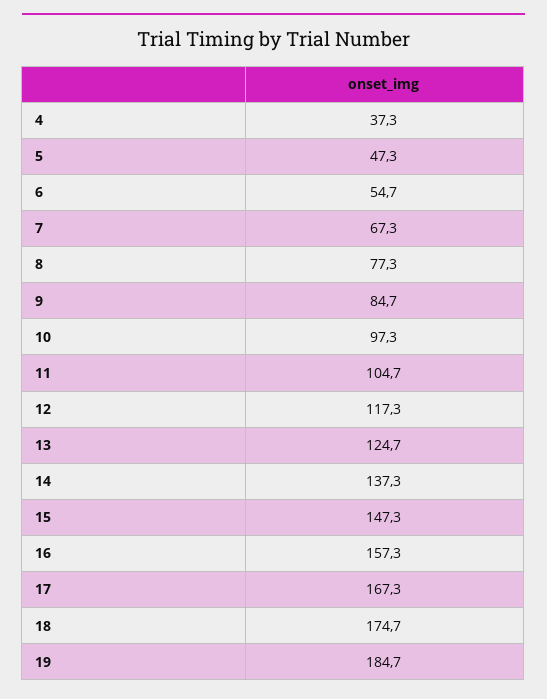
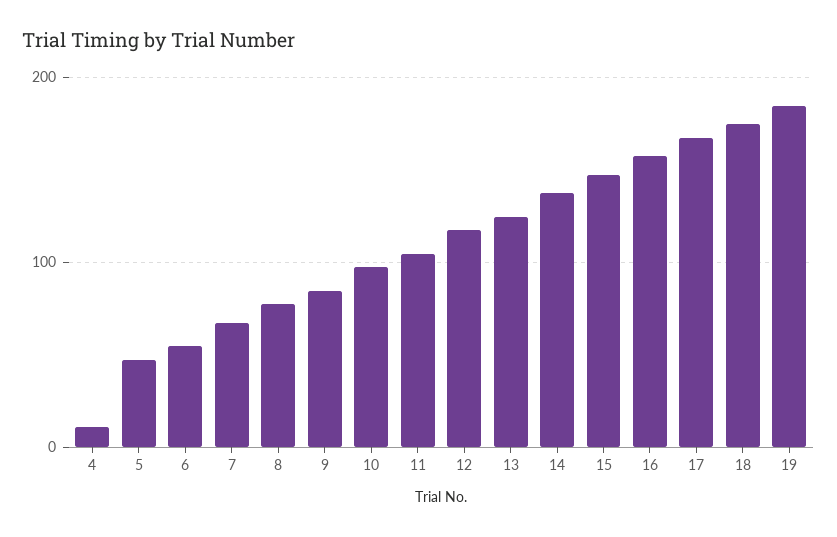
  {
-   "4": 37.3,
+   "4": 10,
    "5": 47.3,
    "6": 54.7,
    "7": 67.3,
    "8": 77.3,
    "9": 84.7,
    "10": 97.3,
    "11": 104.7,
    "12": 117.3,
    "13": 124.7,
    "14": 137.3,
    "15": 147.3,
    "16": 157.3,
    "17": 167.3,
    "18": 174.7,
    "19": 184.7
  }

